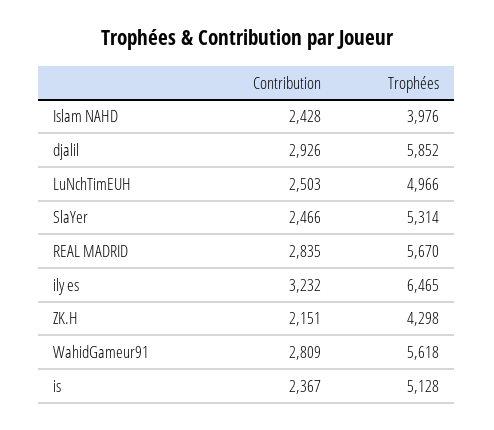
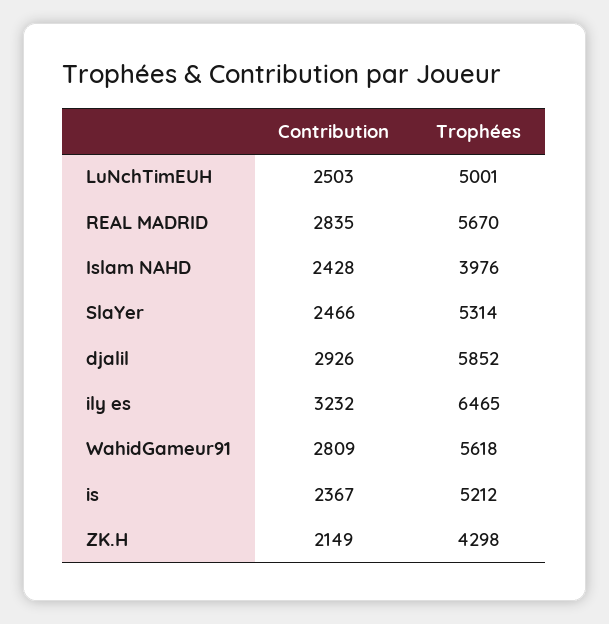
  {
    "Contribution": {
      "Islam NAHD": 2428,
      "djalil": 2926,
      "LuNchTimEUH": 2503,
      "SlaYer": 2466,
      "REAL MADRID": 2835,
      "ily es": 3232,
-     "ZK.H": 2151,
+     "ZK.H": 2149,
      "WahidGameur91": 2809,
      "is": 2367
    },
    "Trophées": {
      "Islam NAHD": 3976,
      "djalil": 5852,
-     "LuNchTimEUH": 4966,
+     "LuNchTimEUH": 5001,
      "SlaYer": 5314,
      "REAL MADRID": 5670,
      "ily es": 6465,
      "ZK.H": 4298,
      "WahidGameur91": 5618,
-     "is": 5128
+     "is": 5212
    }
  }

